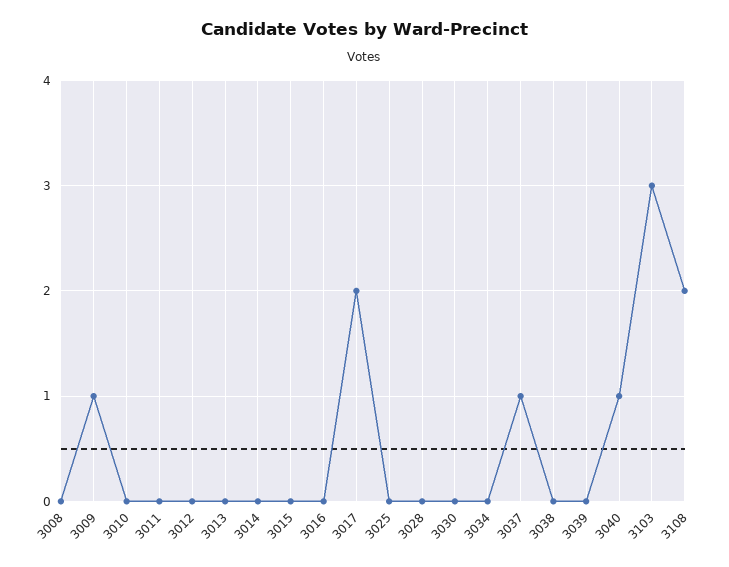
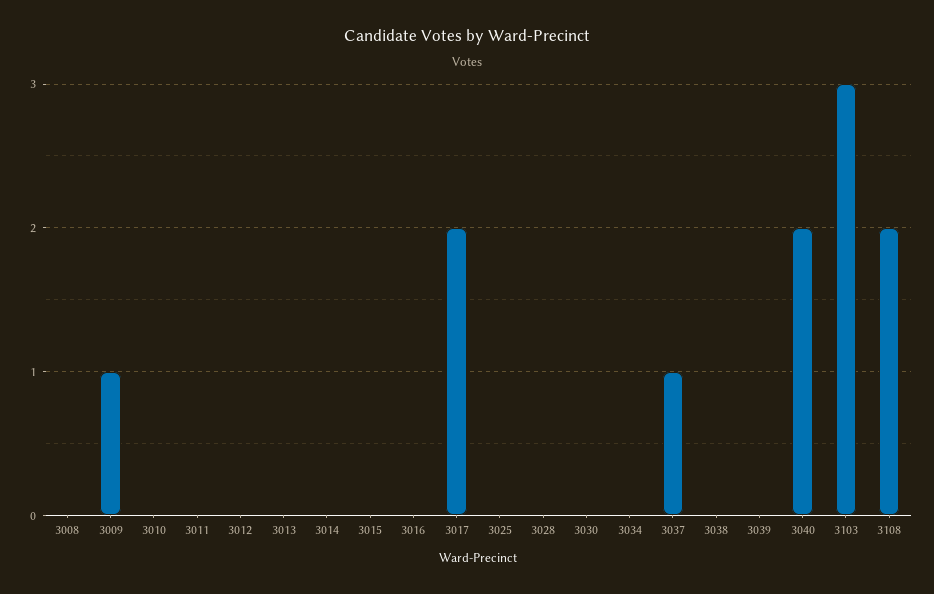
  {
    "3008": 0,
    "3009": 1,
    "3010": 0,
    "3011": 0,
    "3012": 0,
    "3013": 0,
    "3014": 0,
    "3015": 0,
    "3016": 0,
    "3017": 2,
    "3025": 0,
    "3028": 0,
    "3030": 0,
    "3034": 0,
    "3037": 1,
    "3038": 0,
    "3039": 0,
-   "3040": 1,
+   "3040": 2,
    "3103": 3,
    "3108": 2
  }

